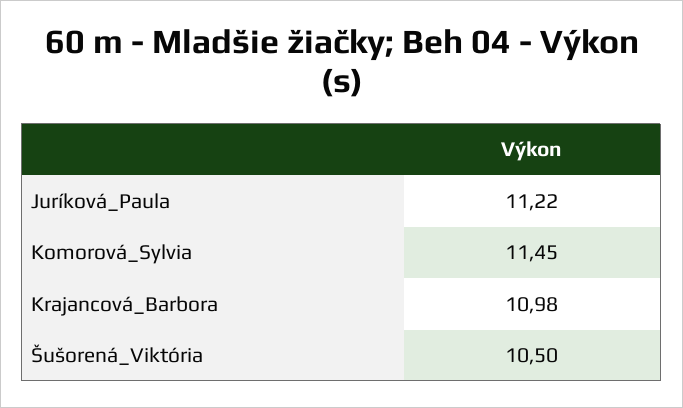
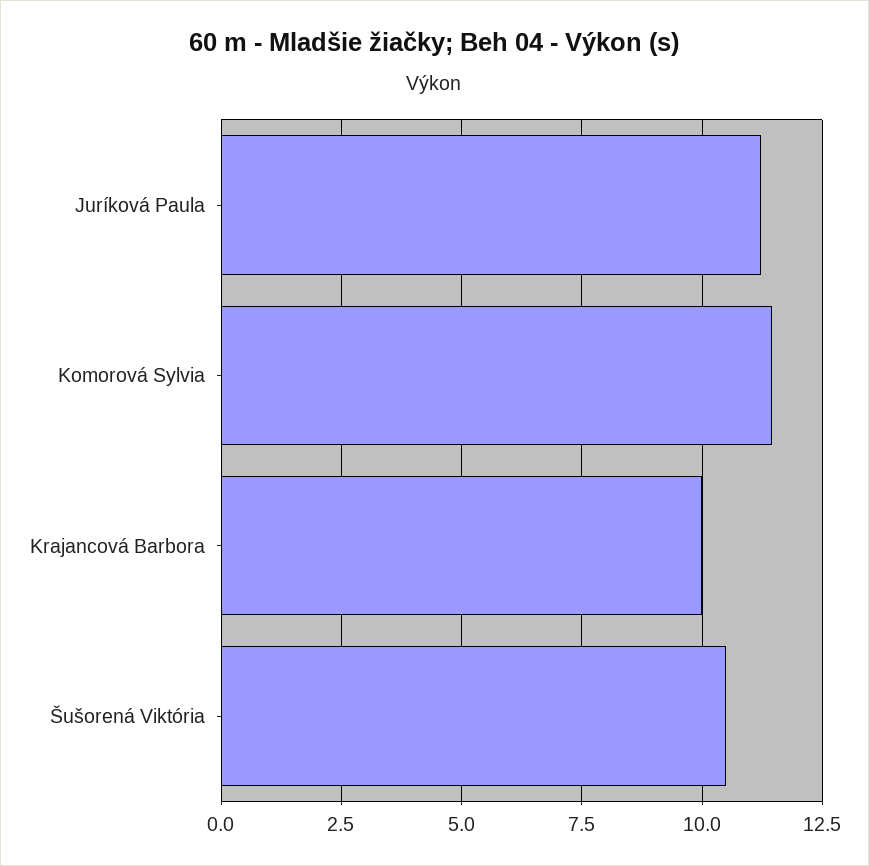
  {
    "Juríková_Paula": 11.22,
    "Komorová_Sylvia": 11.45,
-   "Krajancová_Barbora": 10.98,
+   "Krajancová_Barbora": 10,
    "Šušorená_Viktória": 10.5
  }

